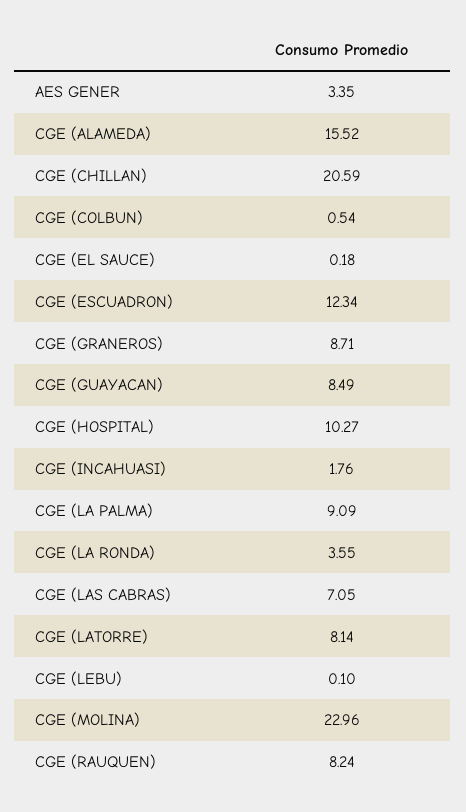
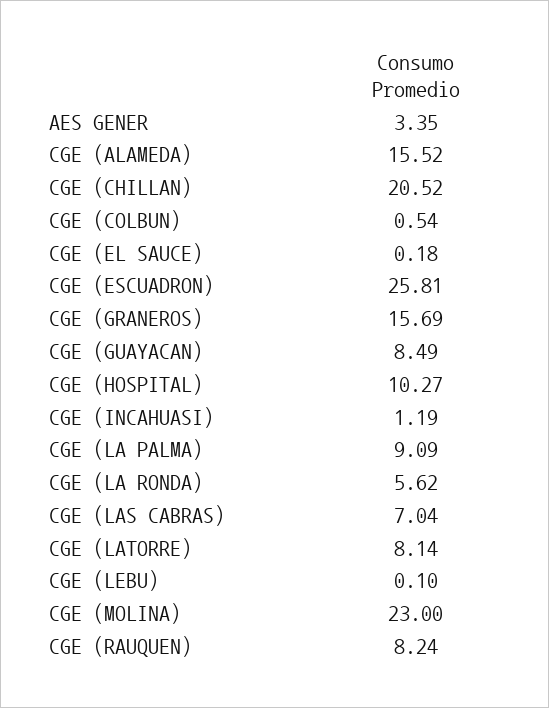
  {
    "AES GENER": 3.35,
    "CGE (ALAMEDA)": 15.52,
-   "CGE (CHILLAN)": 20.59,
+   "CGE (CHILLAN)": 20.52,
    "CGE (COLBUN)": 0.54,
    "CGE (EL SAUCE)": 0.18,
-   "CGE (ESCUADRON)": 12.34,
+   "CGE (ESCUADRON)": 25.81,
-   "CGE (GRANEROS)": 8.71,
+   "CGE (GRANEROS)": 15.69,
    "CGE (GUAYACAN)": 8.49,
    "CGE (HOSPITAL)": 10.27,
-   "CGE (INCAHUASI)": 1.76,
+   "CGE (INCAHUASI)": 1.19,
    "CGE (LA PALMA)": 9.09,
-   "CGE (LA RONDA)": 3.55,
+   "CGE (LA RONDA)": 5.62,
-   "CGE (LAS CABRAS)": 7.05,
+   "CGE (LAS CABRAS)": 7.04,
    "CGE (LATORRE)": 8.14,
    "CGE (LEBU)": 0.1,
-   "CGE (MOLINA)": 22.96,
+   "CGE (MOLINA)": 23,
    "CGE (RAUQUEN)": 8.24
  }

